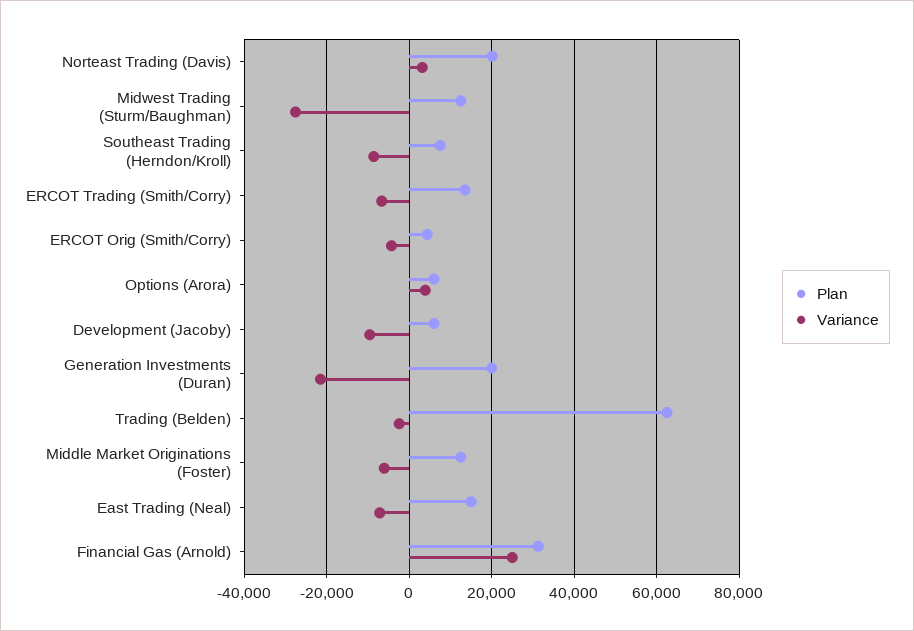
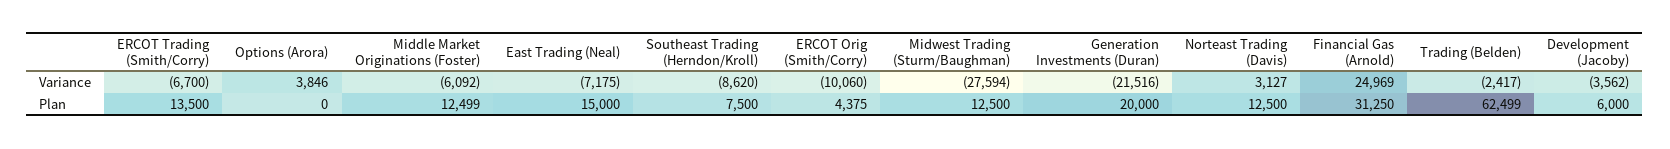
  {
    "Plan": {
-     "Norteast Trading (Davis)": 20000,
+     "Norteast Trading (Davis)": 12500,
      "Midwest Trading (Sturm/Baughman)": 12500,
      "Southeast Trading (Herndon/Kroll)": 7500,
      "ERCOT Trading (Smith/Corry)": 13500,
      "ERCOT Orig (Smith/Corry)": 4375,
-     "Options (Arora)": 6000,
+     "Options (Arora)": 0,
      "Development (Jacoby)": 6000,
      "Generation Investments (Duran)": 20000,
      "Trading (Belden)": 62499,
      "Middle Market Originations (Foster)": 12499,
      "East Trading (Neal)": 15000,
      "Financial Gas (Arnold)": 31250
    },
    "Variance": {
      "Norteast Trading (Davis)": 3127,
      "Midwest Trading (Sturm/Baughman)": -27594,
      "Southeast Trading (Herndon/Kroll)": -8620,
      "ERCOT Trading (Smith/Corry)": -6700,
-     "ERCOT Orig (Smith/Corry)": -4000,
+     "ERCOT Orig (Smith/Corry)": -10060,
      "Options (Arora)": 3846,
-     "Development (Jacoby)": -10000,
+     "Development (Jacoby)": -3562,
      "Generation Investments (Duran)": -21516,
      "Trading (Belden)": -2417,
      "Middle Market Originations (Foster)": -6092,
      "East Trading (Neal)": -7175,
      "Financial Gas (Arnold)": 24969
    }
  }

